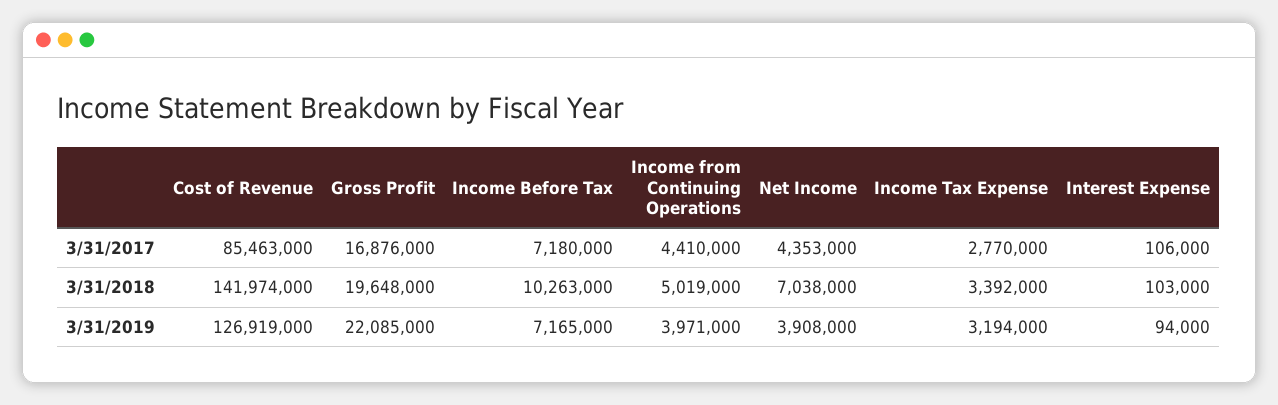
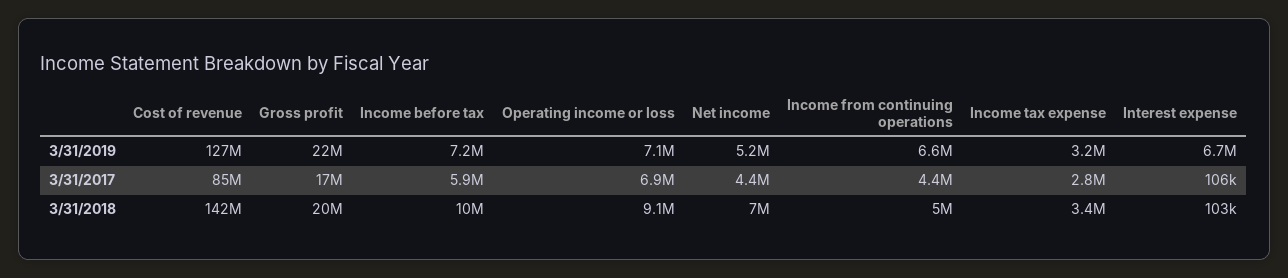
  {
    "Cost of Revenue": {
      "3/31/2017": 85463000,
      "3/31/2018": 141974000,
      "3/31/2019": 126919000
    },
    "Gross Profit": {
      "3/31/2017": 16876000,
      "3/31/2018": 19648000,
      "3/31/2019": 22085000
    },
    "Income Before Tax": {
-     "3/31/2017": 7180000,
+     "3/31/2017": 5900000,
      "3/31/2018": 10263000,
      "3/31/2019": 7165000
    },
    "Income from Continuing Operations": {
      "3/31/2017": 4410000,
      "3/31/2018": 5019000,
-     "3/31/2019": 3971000
+     "3/31/2019": 6600000
    },
    "Net Income": {
      "3/31/2017": 4353000,
      "3/31/2018": 7038000,
-     "3/31/2019": 3908000
+     "3/31/2019": 5200000
    },
    "Income Tax Expense": {
      "3/31/2017": 2770000,
      "3/31/2018": 3392000,
      "3/31/2019": 3194000
    },
    "Interest Expense": {
      "3/31/2017": 106000,
      "3/31/2018": 103000,
-     "3/31/2019": 94000
+     "3/31/2019": 6700000
-   }
+   },
+   "Operating income or loss": {
+     "3/31/2019": 7100000,
+     "3/31/2017": 6900000,
+     "3/31/2018": 9100000
+   }
  }

